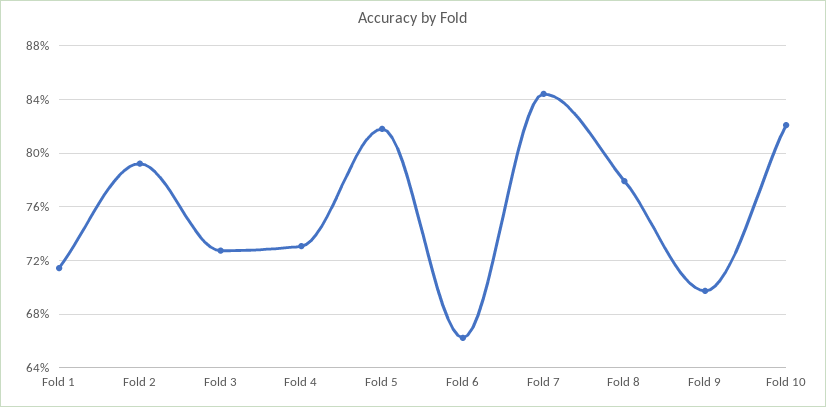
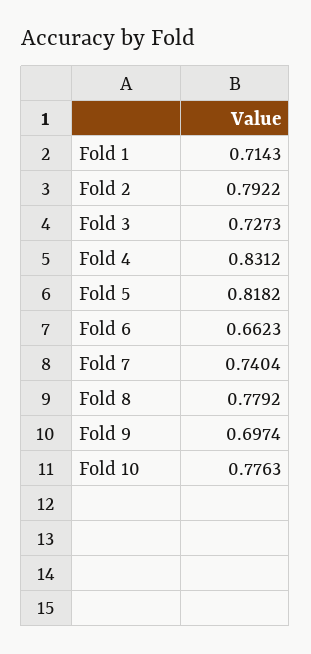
  {
    "Fold 1": 0.7143,
    "Fold 2": 0.7922,
    "Fold 3": 0.7273,
-   "Fold 4": 0.73,
+   "Fold 4": 0.8312,
    "Fold 5": 0.8182,
    "Fold 6": 0.6623,
-   "Fold 7": 0.845,
+   "Fold 7": 0.7404,
    "Fold 8": 0.7792,
    "Fold 9": 0.6974,
-   "Fold 10": 0.82
+   "Fold 10": 0.7763
  }

